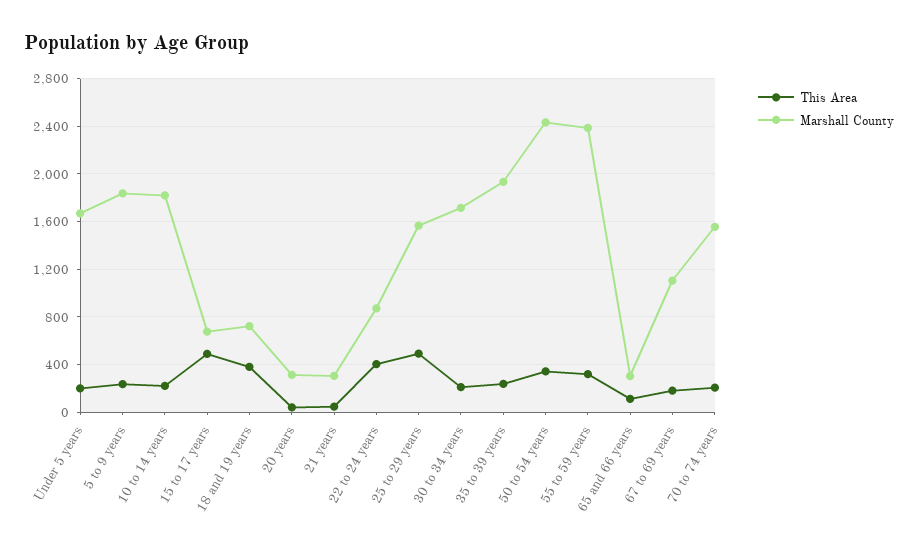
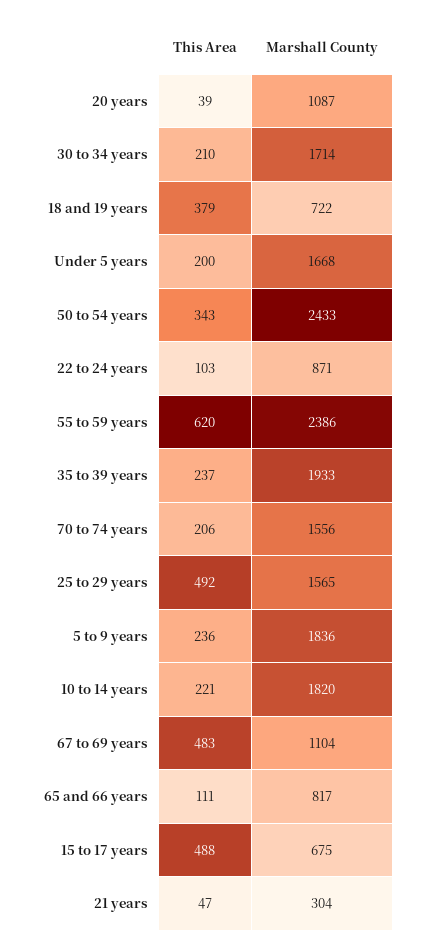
  {
    "This Area": {
      "Under 5 years": 200,
      "5 to 9 years": 236,
      "10 to 14 years": 221,
      "15 to 17 years": 488,
      "18 and 19 years": 379,
      "20 years": 39,
      "21 years": 47,
-     "22 to 24 years": 400,
+     "22 to 24 years": 103,
      "25 to 29 years": 492,
      "30 to 34 years": 210,
      "35 to 39 years": 237,
      "50 to 54 years": 343,
-     "55 to 59 years": 300,
+     "55 to 59 years": 620,
      "65 and 66 years": 111,
-     "67 to 69 years": 200,
+     "67 to 69 years": 483,
      "70 to 74 years": 206
    },
    "Marshall County": {
      "Under 5 years": 1668,
      "5 to 9 years": 1836,
      "10 to 14 years": 1820,
      "15 to 17 years": 675,
      "18 and 19 years": 722,
-     "20 years": 300,
+     "20 years": 1087,
      "21 years": 304,
      "22 to 24 years": 871,
      "25 to 29 years": 1565,
      "30 to 34 years": 1714,
      "35 to 39 years": 1933,
      "50 to 54 years": 2433,
      "55 to 59 years": 2386,
-     "65 and 66 years": 300,
+     "65 and 66 years": 817,
      "67 to 69 years": 1104,
      "70 to 74 years": 1556
    }
  }

